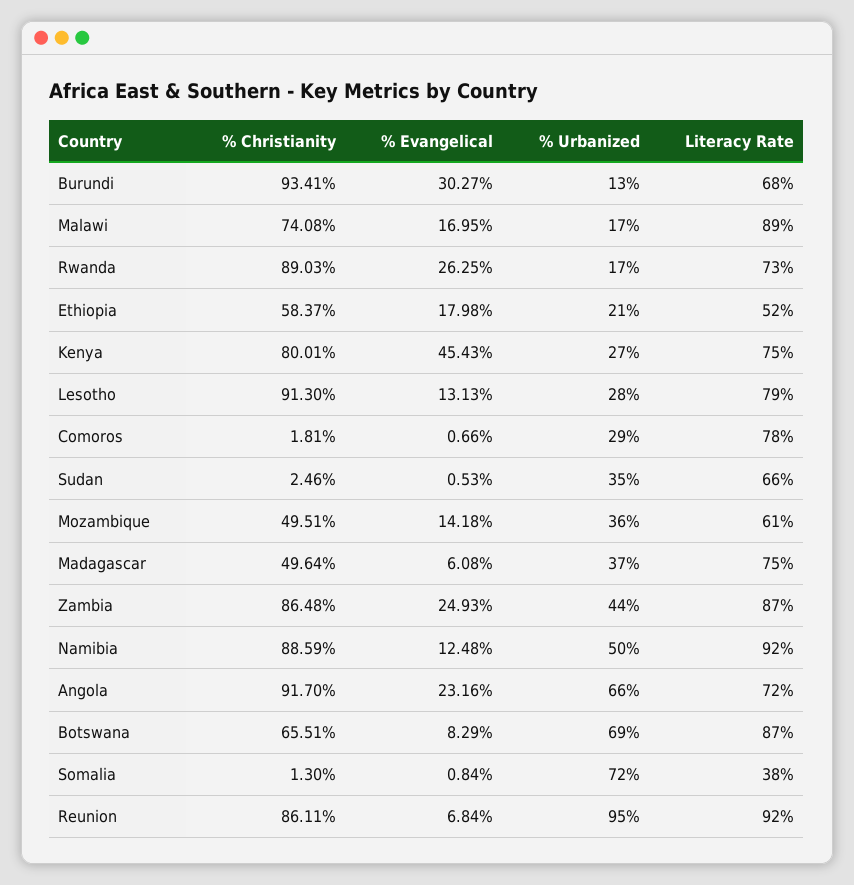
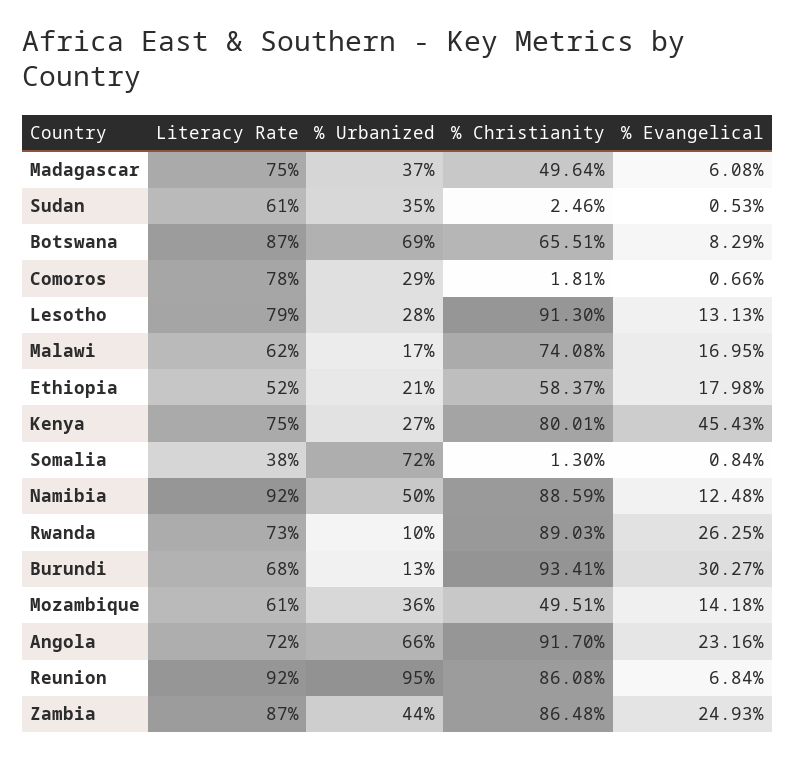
  {
    "% Christianity": {
      "Burundi": 93.41,
      "Malawi": 74.08,
      "Rwanda": 89.03,
      "Ethiopia": 58.37,
      "Kenya": 80.01,
      "Lesotho": 91.3,
      "Comoros": 1.81,
      "Sudan": 2.46,
      "Mozambique": 49.51,
      "Madagascar": 49.64,
      "Zambia": 86.48,
      "Namibia": 88.59,
      "Angola": 91.7,
      "Botswana": 65.51,
      "Somalia": 1.3,
-     "Reunion": 86.11
+     "Reunion": 86.08
    },
    "% Evangelical": {
      "Burundi": 30.27,
      "Malawi": 16.95,
      "Rwanda": 26.25,
      "Ethiopia": 17.98,
      "Kenya": 45.43,
      "Lesotho": 13.13,
      "Comoros": 0.66,
      "Sudan": 0.53,
      "Mozambique": 14.18,
      "Madagascar": 6.08,
      "Zambia": 24.93,
      "Namibia": 12.48,
      "Angola": 23.16,
      "Botswana": 8.29,
      "Somalia": 0.84,
      "Reunion": 6.84
    },
    "% Urbanized": {
      "Burundi": 13,
      "Malawi": 17,
-     "Rwanda": 17,
+     "Rwanda": 10,
      "Ethiopia": 21,
      "Kenya": 27,
      "Lesotho": 28,
      "Comoros": 29,
      "Sudan": 35,
      "Mozambique": 36,
      "Madagascar": 37,
      "Zambia": 44,
      "Namibia": 50,
      "Angola": 66,
      "Botswana": 69,
      "Somalia": 72,
      "Reunion": 95
    },
    "Literacy Rate": {
      "Burundi": 68,
-     "Malawi": 89,
+     "Malawi": 62,
      "Rwanda": 73,
      "Ethiopia": 52,
      "Kenya": 75,
      "Lesotho": 79,
      "Comoros": 78,
-     "Sudan": 66,
+     "Sudan": 61,
      "Mozambique": 61,
      "Madagascar": 75,
      "Zambia": 87,
      "Namibia": 92,
      "Angola": 72,
      "Botswana": 87,
      "Somalia": 38,
      "Reunion": 92
    }
  }

